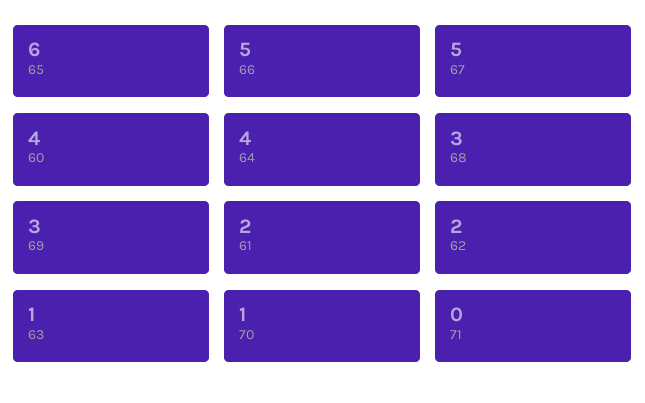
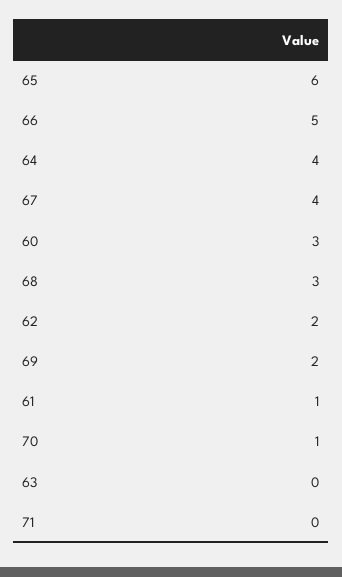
  {
    "65": 6,
    "66": 5,
-   "67": 5,
+   "67": 4,
-   "60": 4,
+   "60": 3,
    "64": 4,
    "68": 3,
-   "69": 3,
+   "69": 2,
-   "61": 2,
+   "61": 1,
    "62": 2,
-   "63": 1,
+   "63": 0,
    "70": 1,
    "71": 0
  }

